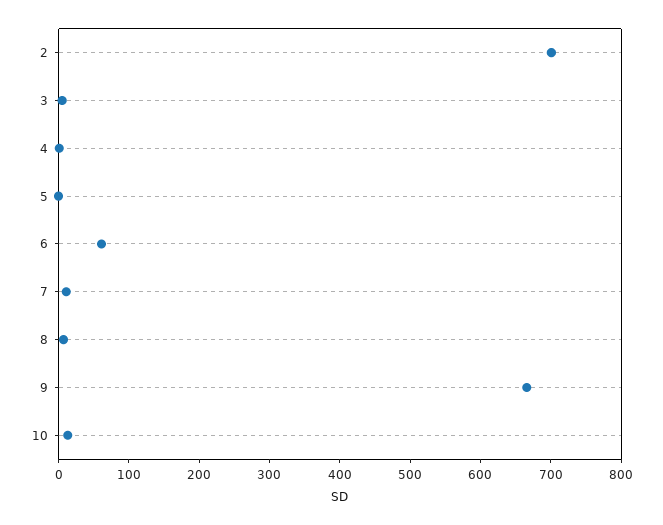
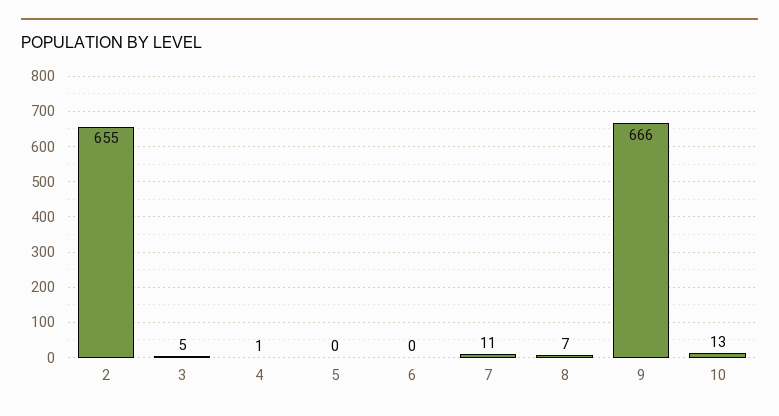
  {
-   "2": 700,
+   "2": 655,
    "3": 5,
    "4": 1,
    "5": 0,
-   "6": 60,
+   "6": 0,
    "7": 11,
    "8": 7,
    "9": 666,
    "10": 13
  }

